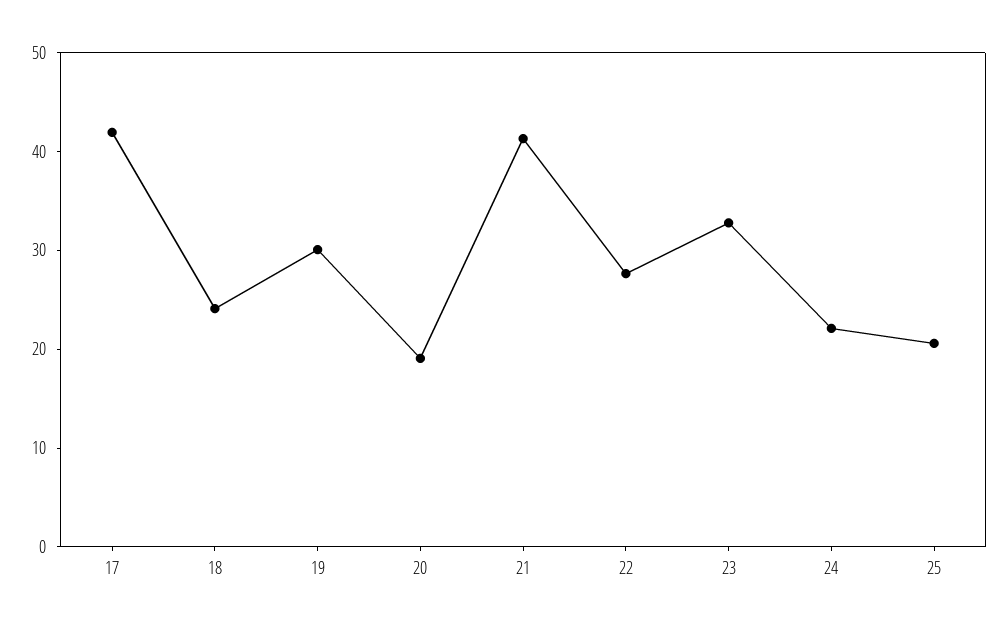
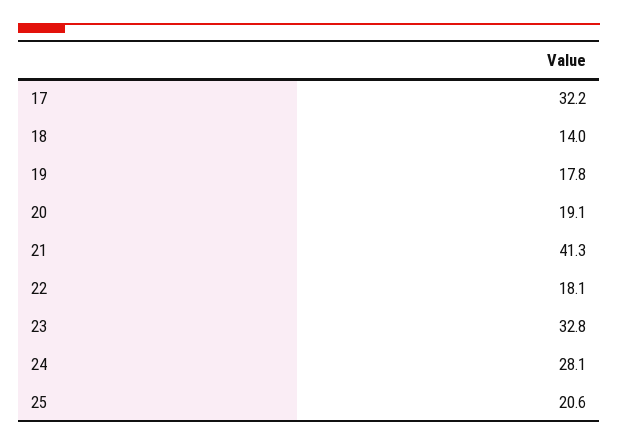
  {
-   "17": 42,
+   "17": 32.2,
-   "18": 24,
+   "18": 14,
-   "19": 30,
+   "19": 17.8,
    "20": 19.1,
    "21": 41.3,
-   "22": 28,
+   "22": 18.1,
    "23": 32.8,
-   "24": 22,
+   "24": 28.1,
    "25": 20.6
  }

